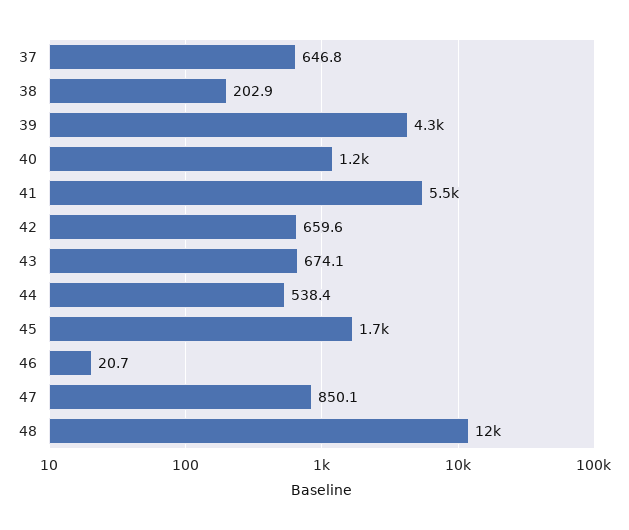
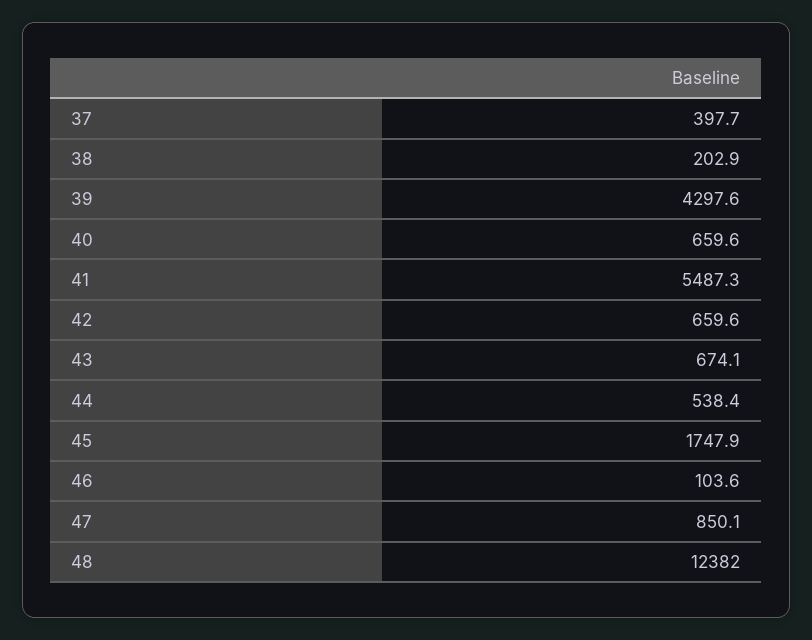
  {
-   "37": 646.8,
+   "37": 397.7,
    "38": 202.9,
    "39": 4297.6,
-   "40": 1200,
+   "40": 659.6,
    "41": 5487.3,
    "42": 659.6,
    "43": 674.1,
    "44": 538.4,
    "45": 1747.9,
-   "46": 20.7,
+   "46": 103.6,
    "47": 850.1,
    "48": 12382
  }

